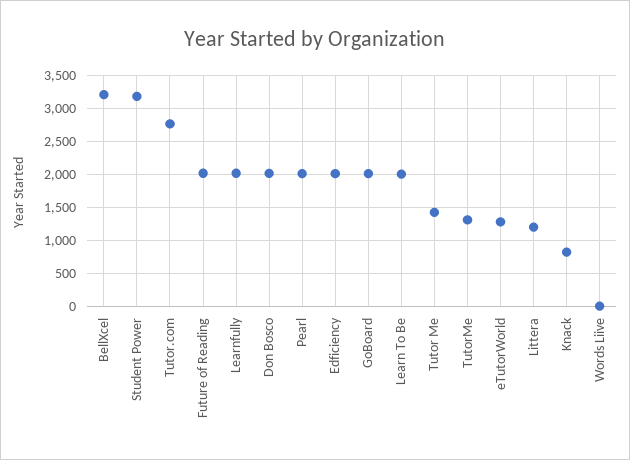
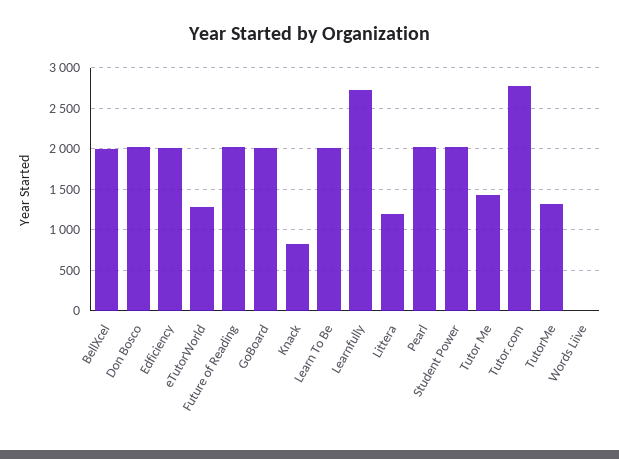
  {
-   "BellXcel": 3200,
+   "BellXcel": 2000,
-   "Student Power": 3200,
+   "Student Power": 2000,
    "Tutor.com": 2800,
    "Future of Reading": 2000,
-   "Learnfully": 2000,
+   "Learnfully": 2700,
    "Don Bosco": 2000,
    "Pearl": 2000,
    "Edficiency": 2000,
    "GoBoard": 2000,
    "Learn To Be": 2000,
    "Tutor Me": 1400,
    "TutorMe": 1300,
    "eTutorWorld": 1300,
    "Littera": 1200,
    "Knack": 800,
    "Words Liive": 0
  }

